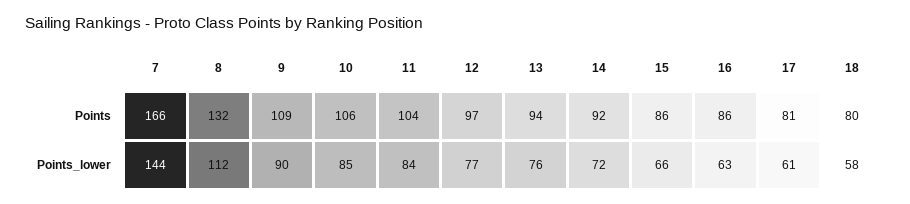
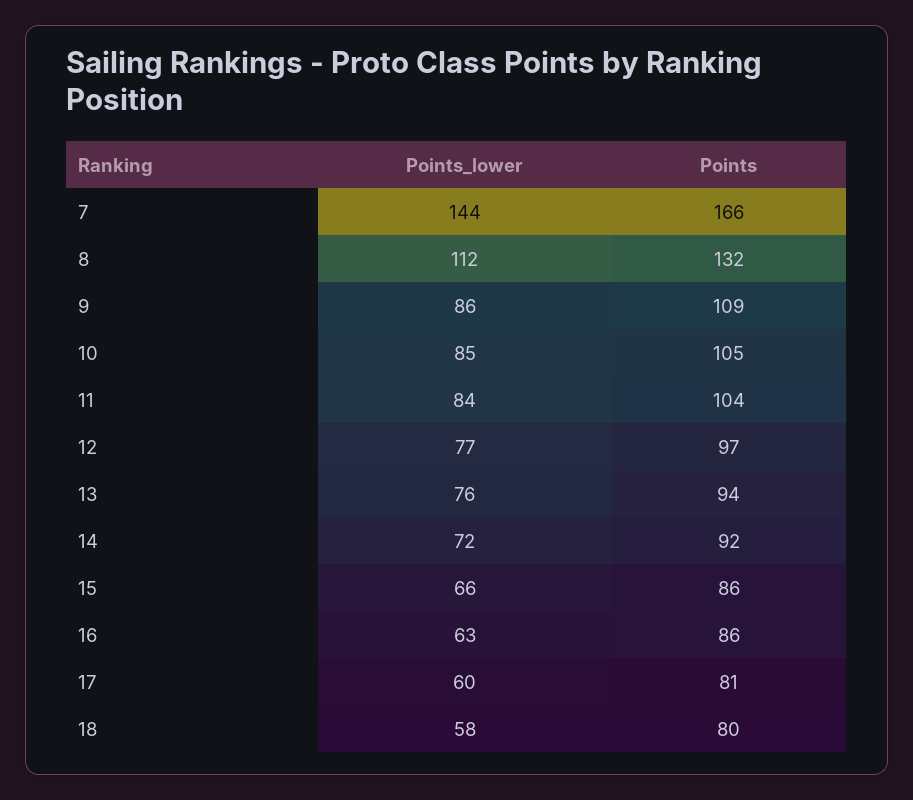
  {
    "7": {
      "Points": 166,
      "Points_lower": 144
    },
    "8": {
      "Points": 132,
      "Points_lower": 112
    },
    "9": {
      "Points": 109,
-     "Points_lower": 90
+     "Points_lower": 86
    },
    "10": {
-     "Points": 106,
+     "Points": 105,
      "Points_lower": 85
    },
    "11": {
      "Points": 104,
      "Points_lower": 84
    },
    "12": {
      "Points": 97,
      "Points_lower": 77
    },
    "13": {
      "Points": 94,
      "Points_lower": 76
    },
    "14": {
      "Points": 92,
      "Points_lower": 72
    },
    "15": {
      "Points": 86,
      "Points_lower": 66
    },
    "16": {
      "Points": 86,
      "Points_lower": 63
    },
    "17": {
      "Points": 81,
-     "Points_lower": 61
+     "Points_lower": 60
    },
    "18": {
      "Points": 80,
      "Points_lower": 58
    }
  }

